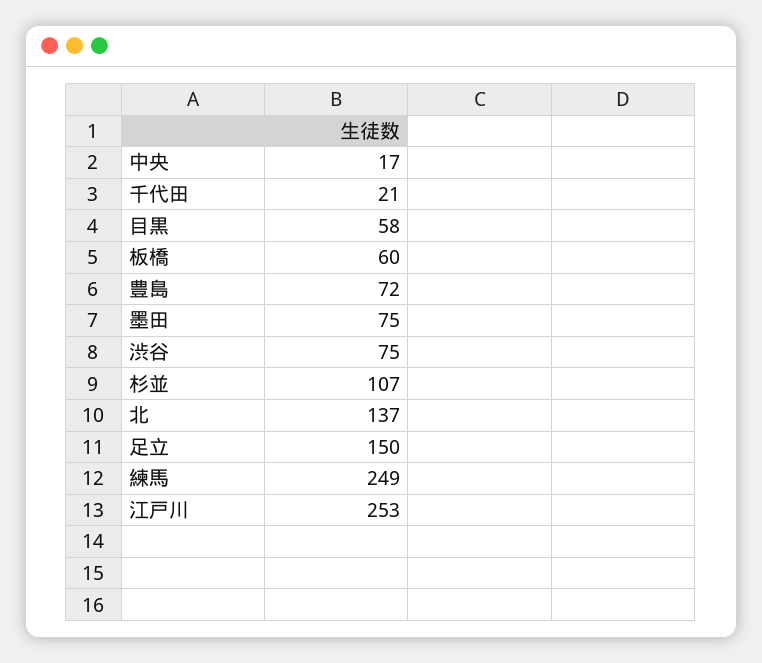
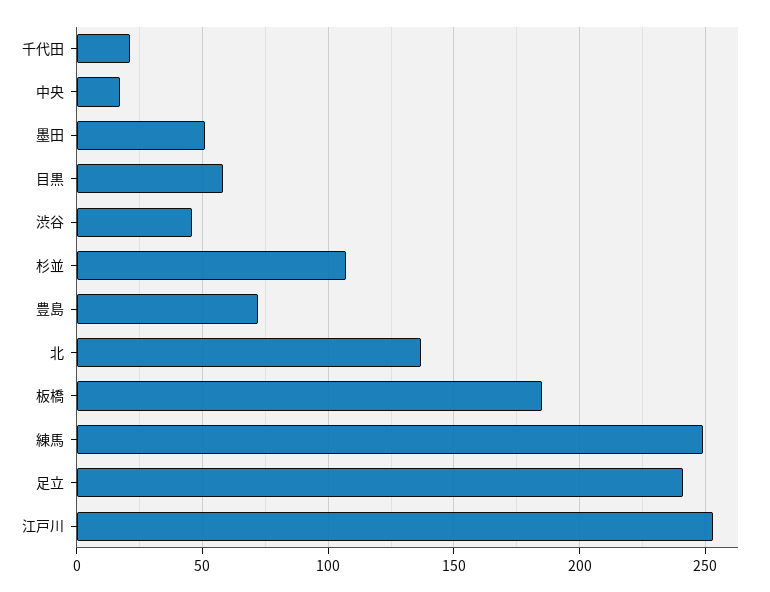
  {
    "中央": 17,
    "千代田": 21,
    "目黒": 58,
-   "板橋": 60,
+   "板橋": 185,
    "豊島": 72,
-   "墨田": 75,
+   "墨田": 50,
-   "渋谷": 75,
+   "渋谷": 45,
    "杉並": 107,
    "北": 137,
-   "足立": 150,
+   "足立": 240,
    "練馬": 249,
    "江戸川": 253
  }

